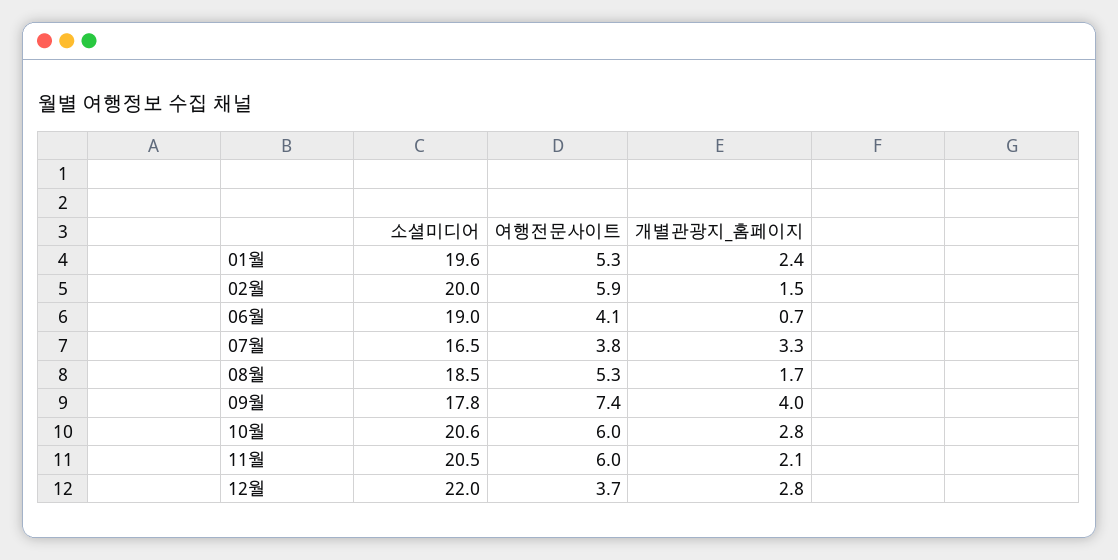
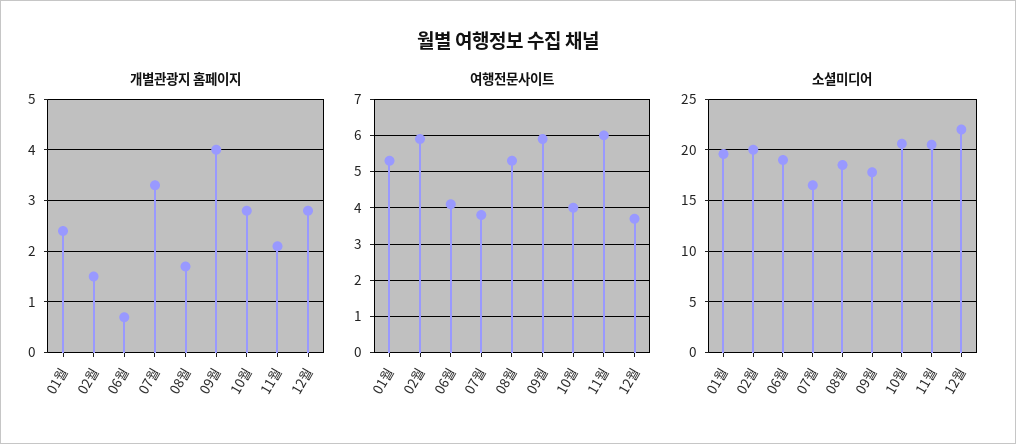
  {
    "소셜미디어": {
      "01월": 19.6,
      "02월": 20,
      "06월": 19,
      "07월": 16.5,
      "08월": 18.5,
      "09월": 17.8,
      "10월": 20.6,
      "11월": 20.5,
      "12월": 22
    },
    "여행전문사이트": {
      "01월": 5.3,
      "02월": 5.9,
      "06월": 4.1,
      "07월": 3.8,
      "08월": 5.3,
-     "09월": 7.4,
+     "09월": 6,
-     "10월": 6,
+     "10월": 4,
      "11월": 6,
      "12월": 3.7
    },
    "개별관광지_홈페이지": {
      "01월": 2.4,
      "02월": 1.5,
      "06월": 0.7,
      "07월": 3.3,
      "08월": 1.7,
      "09월": 4,
      "10월": 2.8,
      "11월": 2.1,
      "12월": 2.8
    }
  }

